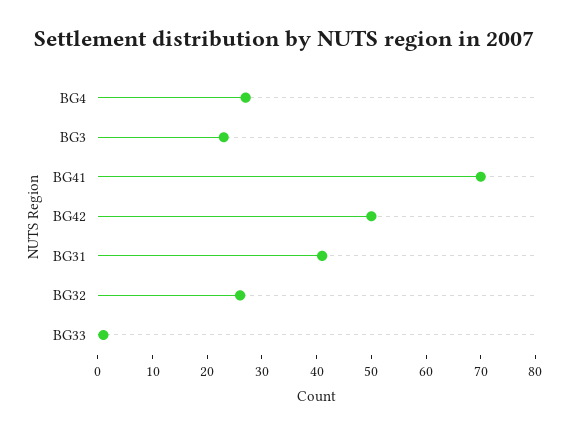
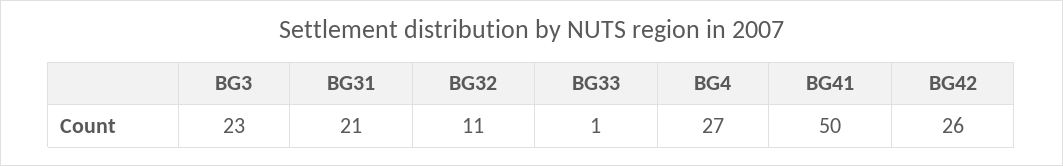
  {
    "BG4": 27,
    "BG3": 23,
-   "BG41": 70,
+   "BG41": 50,
-   "BG42": 50,
+   "BG42": 26,
-   "BG31": 40,
+   "BG31": 21,
-   "BG32": 25,
+   "BG32": 11,
    "BG33": 1
  }

